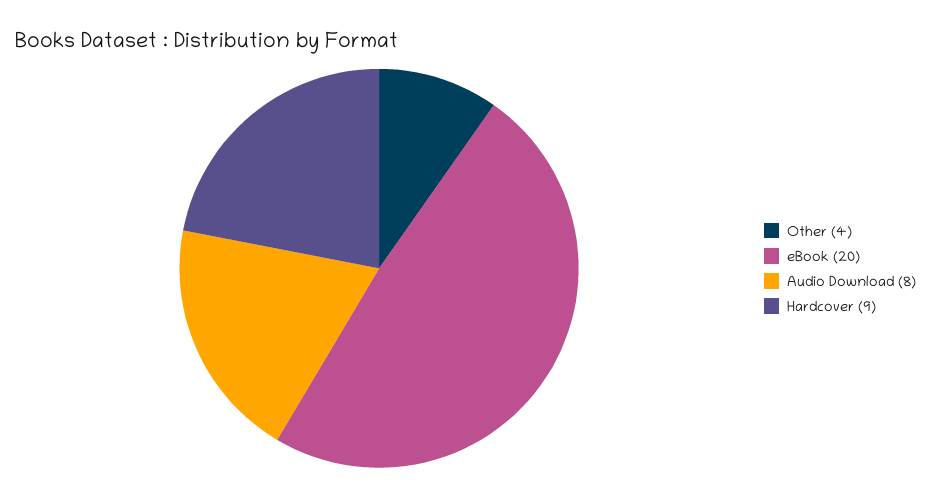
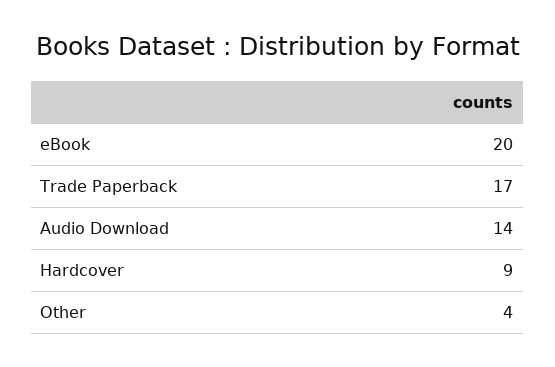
  {
    "Other": 4,
    "eBook": 20,
-   "Audio Download": 8,
+   "Audio Download": 14,
-   "Hardcover": 9
+   "Hardcover": 9,
+   "Trade Paperback": 17
  }

